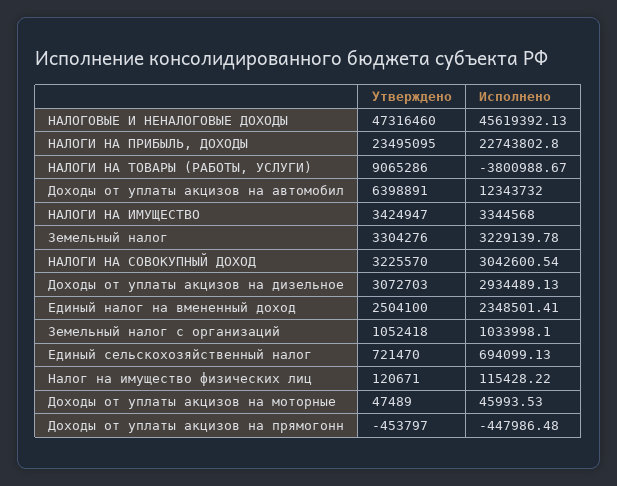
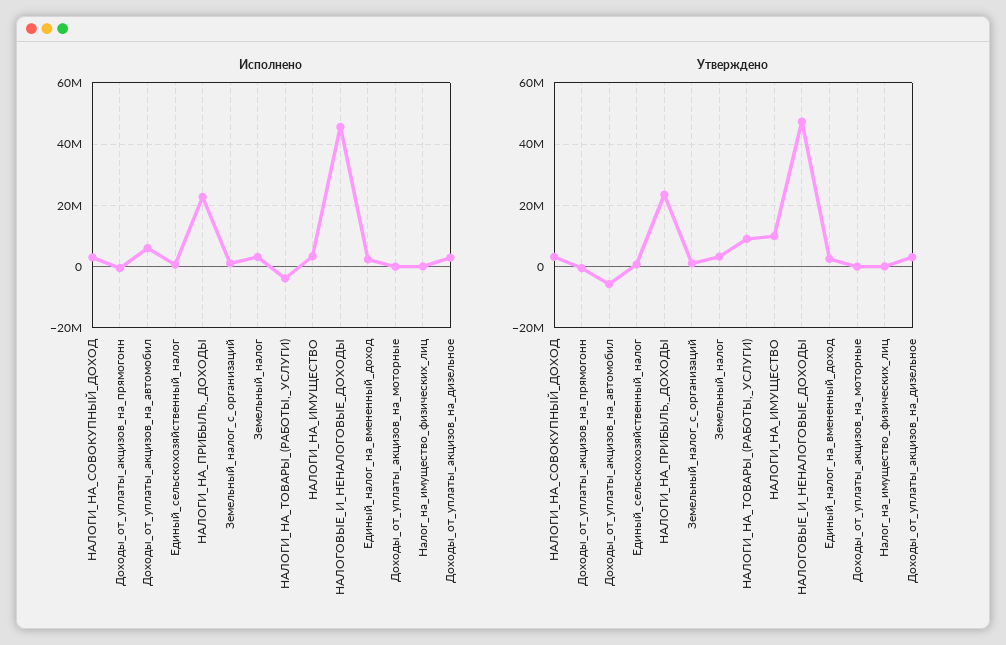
  {
    "Утверждено": {
      "НАЛОГОВЫЕ И НЕНАЛОГОВЫЕ ДОХОДЫ": 47316460,
      "НАЛОГИ НА ПРИБЫЛЬ, ДОХОДЫ": 23495095,
      "НАЛОГИ НА ТОВАРЫ (РАБОТЫ, УСЛУГИ)": 9065286,
-     "Доходы от уплаты акцизов на автомобил": 6398891,
+     "Доходы от уплаты акцизов на автомобил": -6000000,
-     "НАЛОГИ НА ИМУЩЕСТВО": 3424947,
+     "НАЛОГИ НА ИМУЩЕСТВО": 10000000,
      "Земельный налог": 3304276,
      "НАЛОГИ НА СОВОКУПНЫЙ ДОХОД": 3225570,
      "Доходы от уплаты акцизов на дизельное": 3072703,
      "Единый налог на вмененный доход": 2504100,
      "Земельный налог с организаций": 1052418,
      "Единый сельскохозяйственный налог": 721470,
      "Налог на имущество физических лиц": 120671,
      "Доходы от уплаты акцизов на моторные": 47489,
      "Доходы от уплаты акцизов на прямогонн": -453797
    },
    "Исполнено": {
      "НАЛОГОВЫЕ И НЕНАЛОГОВЫЕ ДОХОДЫ": 45619392.13,
      "НАЛОГИ НА ПРИБЫЛЬ, ДОХОДЫ": 22743802.8,
      "НАЛОГИ НА ТОВАРЫ (РАБОТЫ, УСЛУГИ)": -3800988.67,
-     "Доходы от уплаты акцизов на автомобил": 12343732,
+     "Доходы от уплаты акцизов на автомобил": 6000000,
      "НАЛОГИ НА ИМУЩЕСТВО": 3344568,
      "Земельный налог": 3229139.78,
      "НАЛОГИ НА СОВОКУПНЫЙ ДОХОД": 3042600.54,
      "Доходы от уплаты акцизов на дизельное": 2934489.13,
      "Единый налог на вмененный доход": 2348501.41,
      "Земельный налог с организаций": 1033998.1,
      "Единый сельскохозяйственный налог": 694099.13,
      "Налог на имущество физических лиц": 115428.22,
      "Доходы от уплаты акцизов на моторные": 45993.53,
      "Доходы от уплаты акцизов на прямогонн": -447986.48
    }
  }

